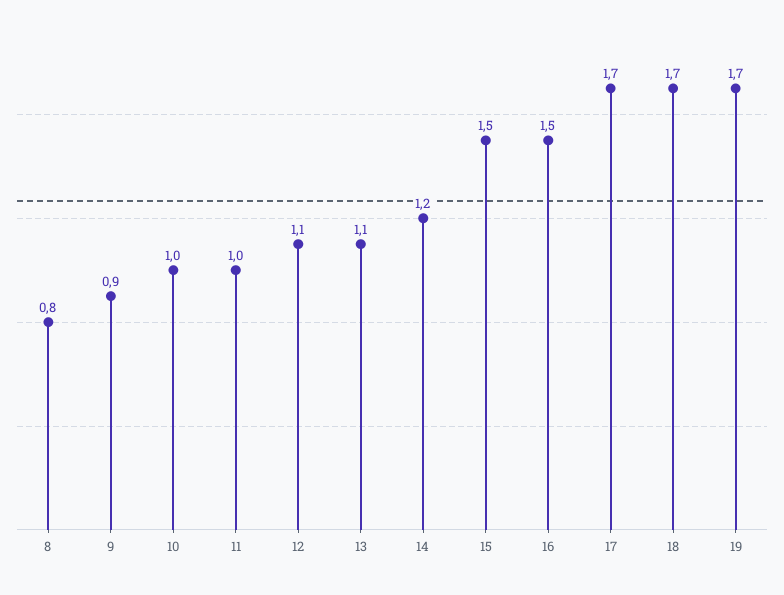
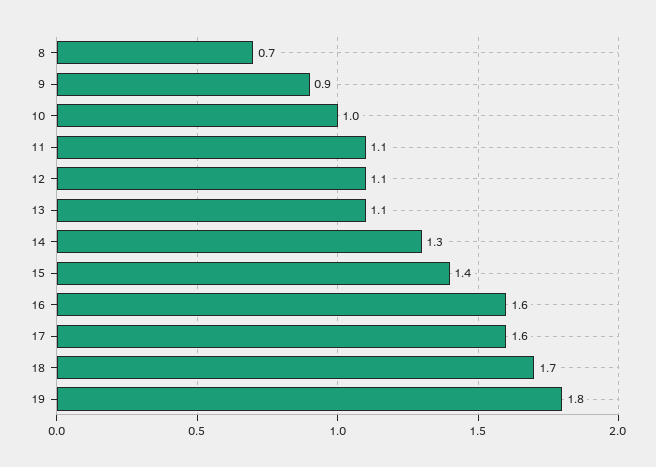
  {
-   "8": 0.8,
+   "8": 0.7,
    "9": 0.9,
    "10": 1,
-   "11": 1,
+   "11": 1.1,
    "12": 1.1,
    "13": 1.1,
-   "14": 1.2,
+   "14": 1.3,
-   "15": 1.5,
+   "15": 1.4,
-   "16": 1.5,
+   "16": 1.6,
-   "17": 1.7,
+   "17": 1.6,
    "18": 1.7,
-   "19": 1.7
+   "19": 1.8
  }

